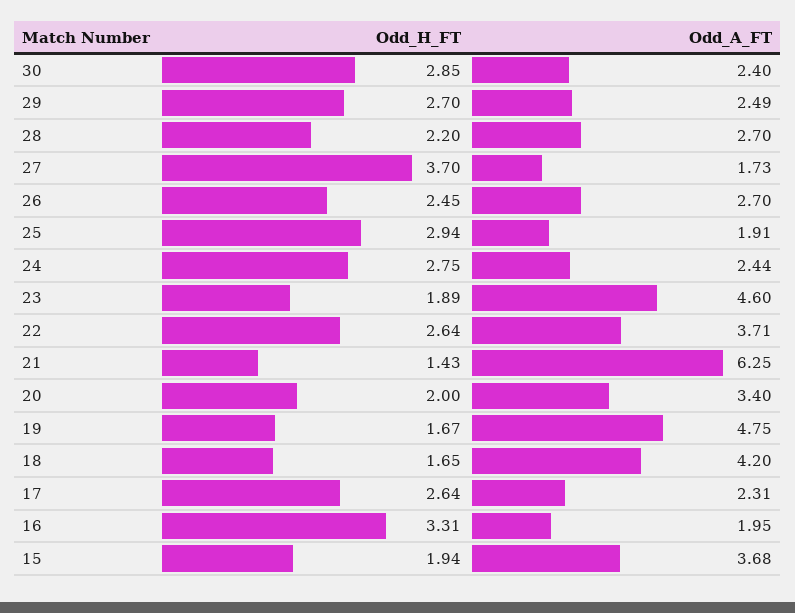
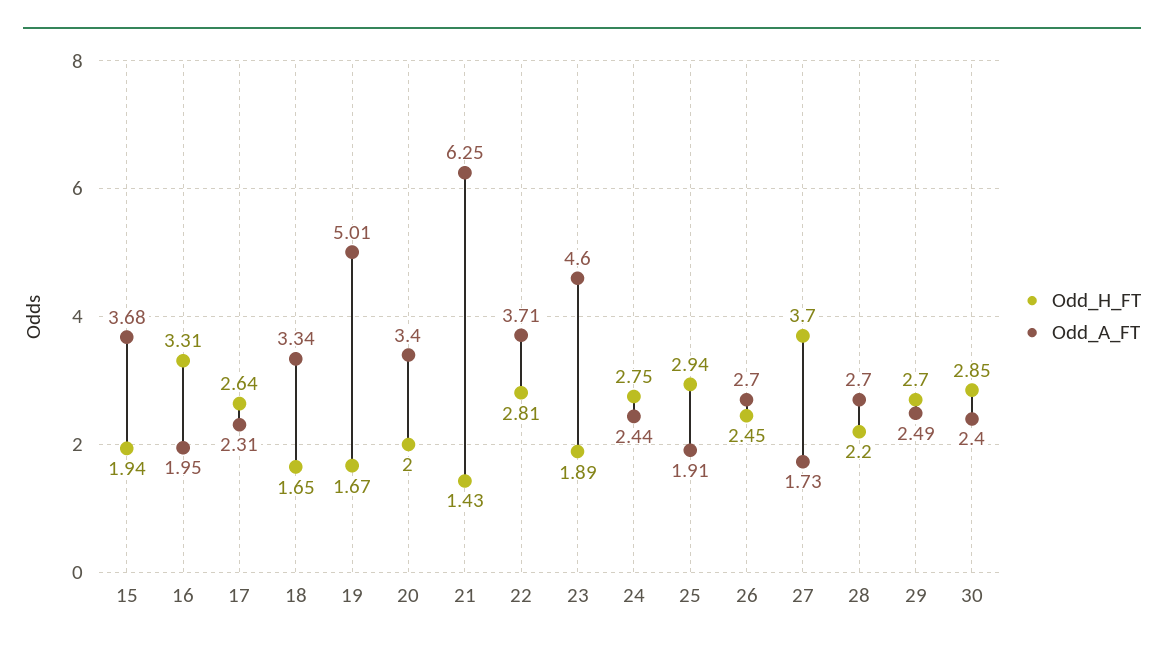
  {
    "Odd_H_FT": {
      "30": 2.85,
      "29": 2.7,
      "28": 2.2,
      "27": 3.7,
      "26": 2.45,
      "25": 2.94,
      "24": 2.75,
      "23": 1.89,
-     "22": 2.64,
+     "22": 2.81,
      "21": 1.43,
      "20": 2,
      "19": 1.67,
      "18": 1.65,
      "17": 2.64,
      "16": 3.31,
      "15": 1.94
    },
    "Odd_A_FT": {
      "30": 2.4,
      "29": 2.49,
      "28": 2.7,
      "27": 1.73,
      "26": 2.7,
      "25": 1.91,
      "24": 2.44,
      "23": 4.6,
      "22": 3.71,
      "21": 6.25,
      "20": 3.4,
-     "19": 4.75,
+     "19": 5.01,
-     "18": 4.2,
+     "18": 3.34,
      "17": 2.31,
      "16": 1.95,
      "15": 3.68
    }
  }

